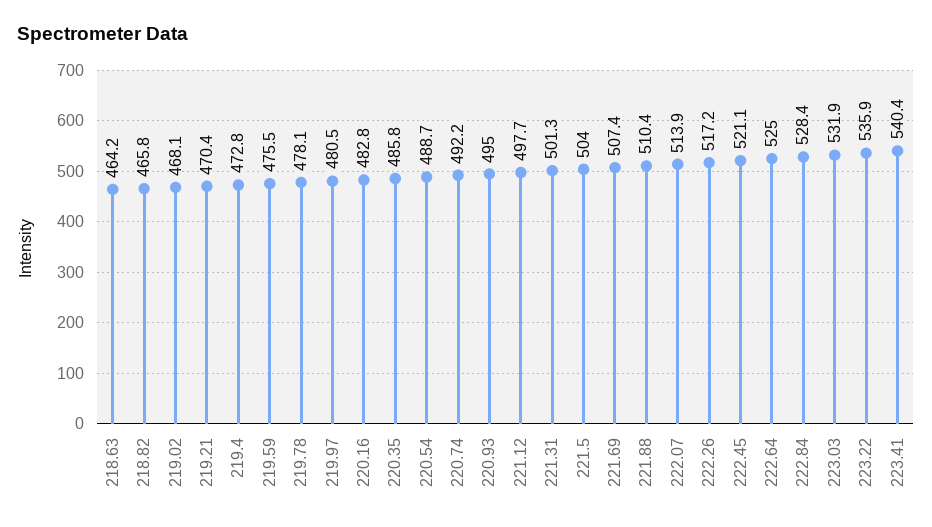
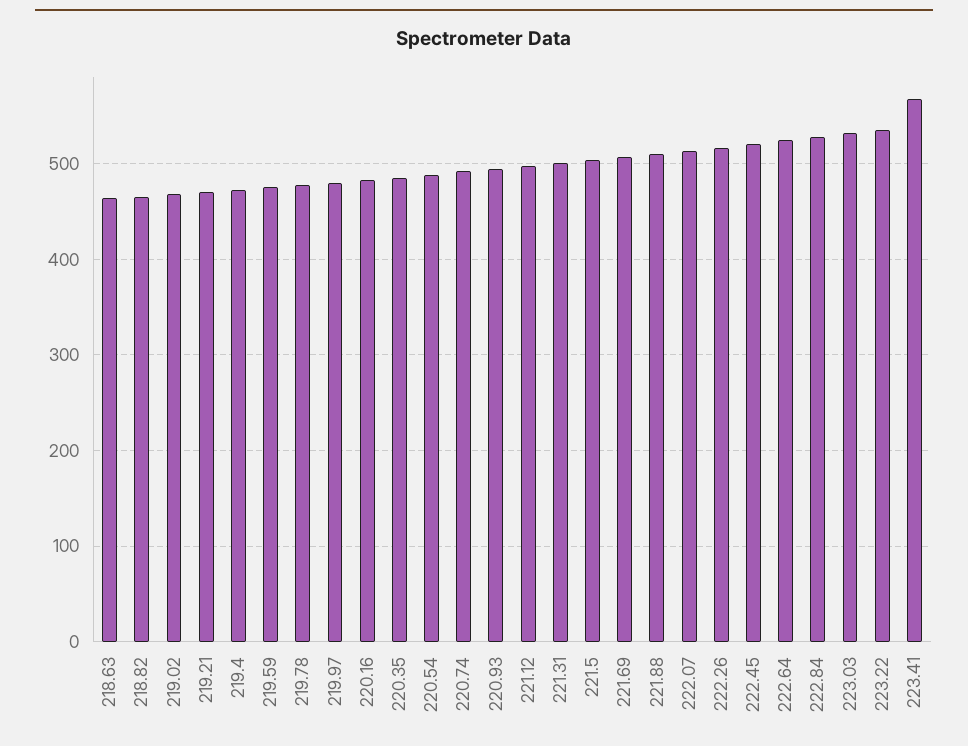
  {
    "218.63": 464.2,
    "218.82": 465.8,
    "219.02": 468.1,
    "219.21": 470.4,
    "219.4": 472.8,
    "219.59": 475.5,
    "219.78": 478.1,
    "219.97": 480.5,
    "220.16": 482.8,
    "220.35": 485.8,
    "220.54": 488.7,
    "220.74": 492.2,
    "220.93": 495,
    "221.12": 497.7,
    "221.31": 501.3,
    "221.5": 504,
    "221.69": 507.4,
    "221.88": 510.4,
    "222.07": 513.9,
    "222.26": 517.2,
    "222.45": 521.1,
    "222.64": 525,
    "222.84": 528.4,
    "223.03": 531.9,
    "223.22": 535.9,
-   "223.41": 540.4
+   "223.41": 570
  }

